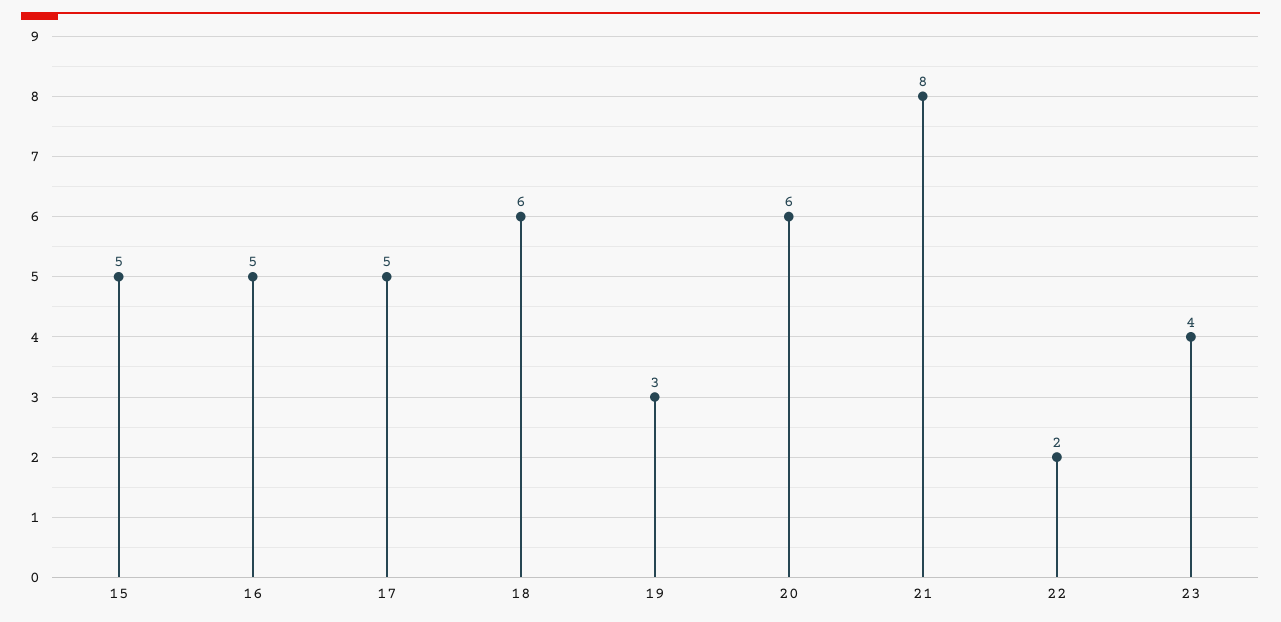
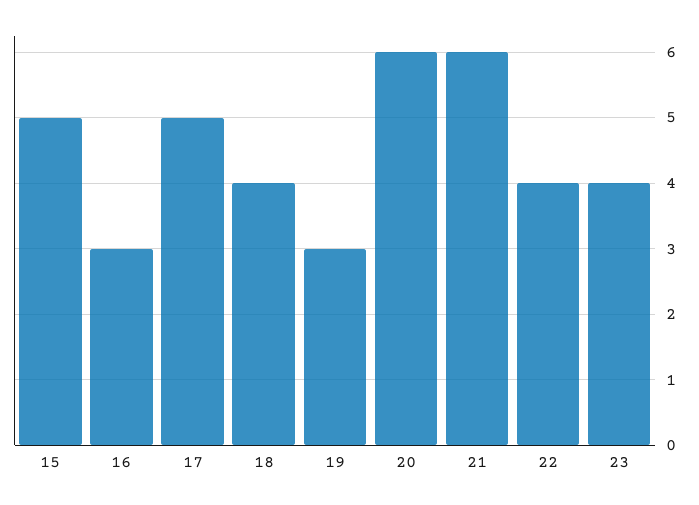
  {
    "15": 5,
-   "16": 5,
+   "16": 3,
    "17": 5,
-   "18": 6,
+   "18": 4,
    "19": 3,
    "20": 6,
-   "21": 8,
+   "21": 6,
-   "22": 2,
+   "22": 4,
    "23": 4
  }

